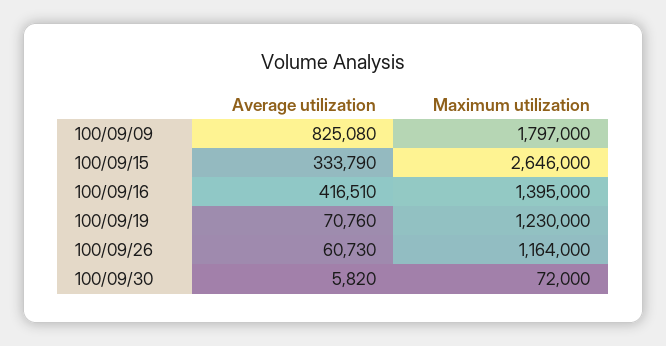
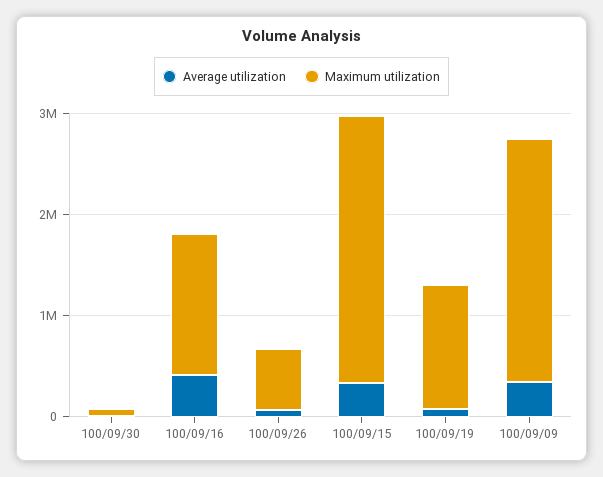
  {
    "Average utilization": {
-     "100/09/09": 825080,
+     "100/09/09": 400000,
      "100/09/15": 333790,
      "100/09/16": 416510,
      "100/09/19": 70760,
      "100/09/26": 60730,
      "100/09/30": 5820
    },
    "Maximum utilization": {
-     "100/09/09": 1797000,
+     "100/09/09": 2400000,
      "100/09/15": 2646000,
      "100/09/16": 1395000,
      "100/09/19": 1230000,
-     "100/09/26": 1164000,
+     "100/09/26": 600000,
      "100/09/30": 72000
    }
  }

